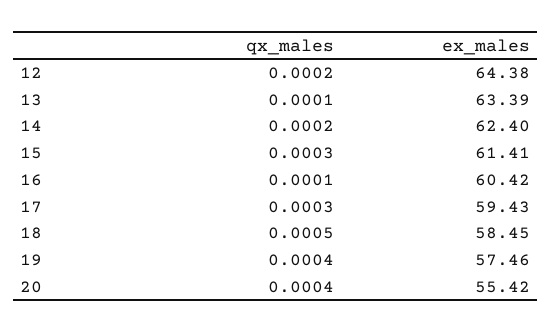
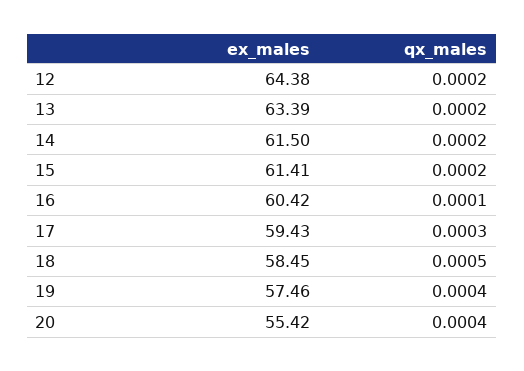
  {
    "qx_males": {
      "12": 0.0002,
-     "13": 0.0001,
+     "13": 0.0002,
      "14": 0.0002,
-     "15": 0.0003,
+     "15": 0.0002,
      "16": 0.0001,
      "17": 0.0003,
      "18": 0.0005,
      "19": 0.0004,
      "20": 0.0004
    },
    "ex_males": {
      "12": 64.38,
      "13": 63.39,
-     "14": 62.4,
+     "14": 61.5,
      "15": 61.41,
      "16": 60.42,
      "17": 59.43,
      "18": 58.45,
      "19": 57.46,
      "20": 55.42
    }
  }

